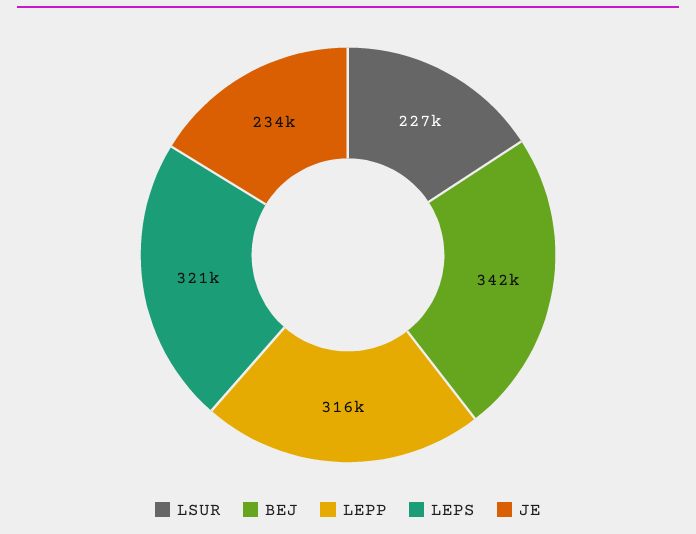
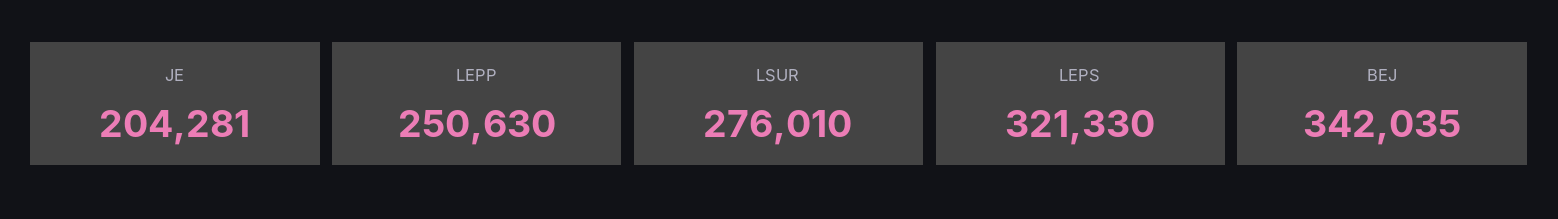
  {
-   "LSUR": 227000,
+   "LSUR": 276010,
    "BEJ": 342035,
-   "LEPP": 316000,
+   "LEPP": 250630,
    "LEPS": 321330,
-   "JE": 234000
+   "JE": 204281
  }

